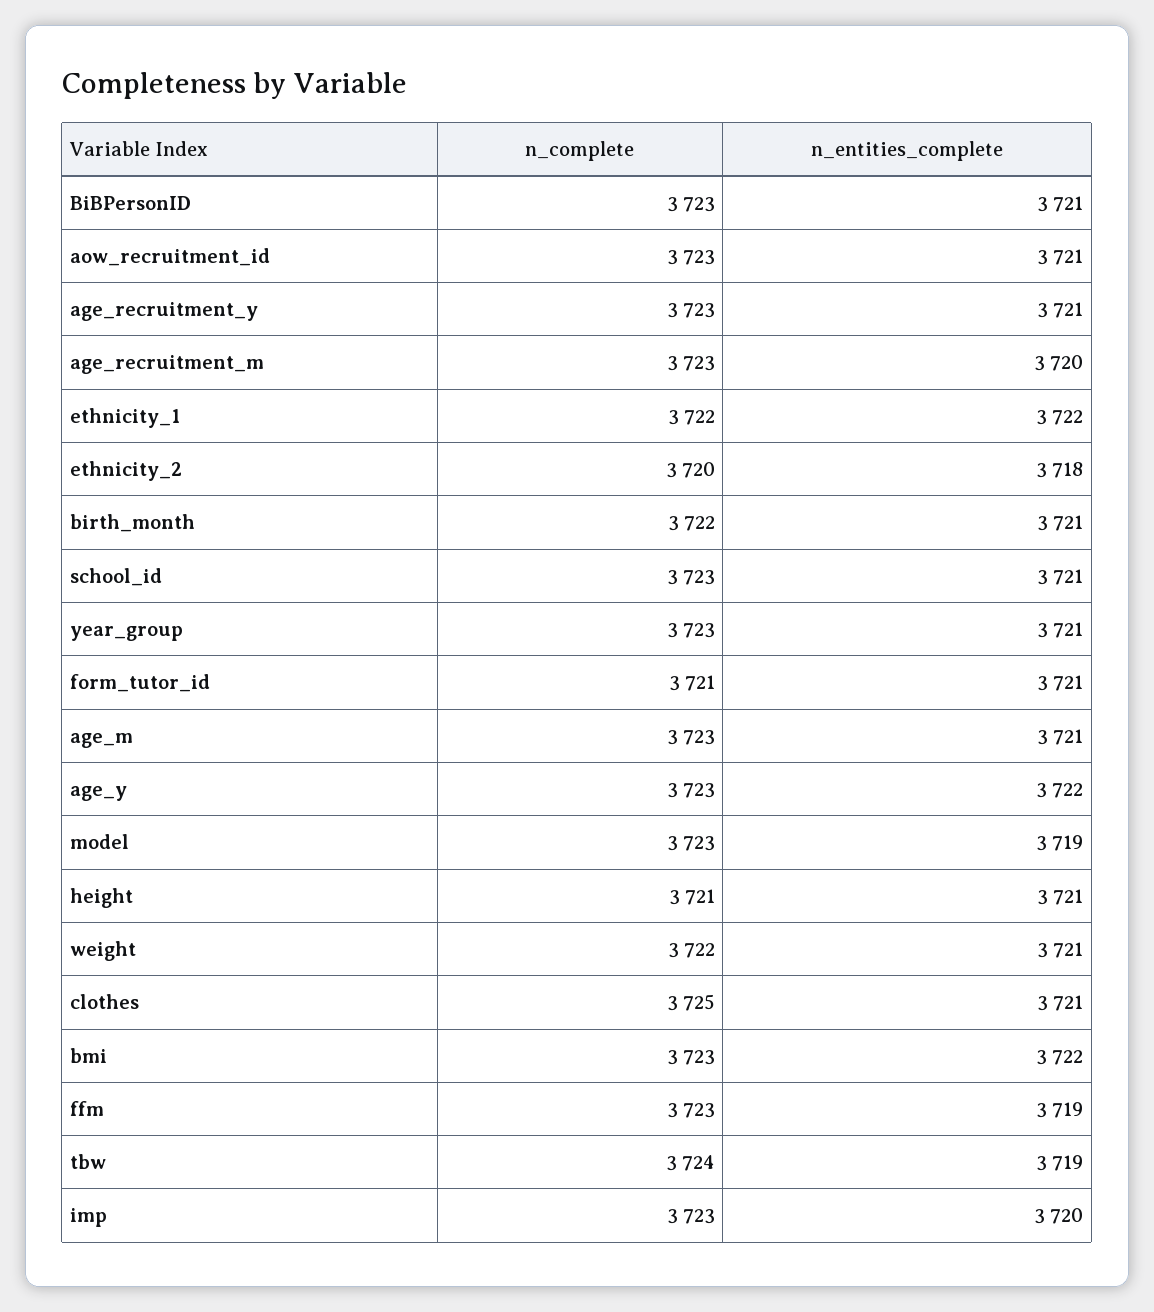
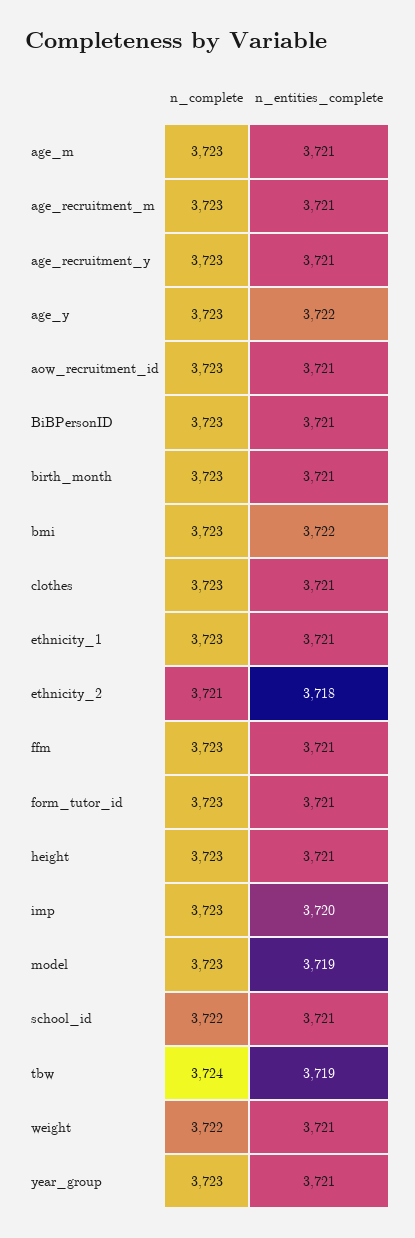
  {
    "n_complete": {
      "BiBPersonID": 3723,
      "aow_recruitment_id": 3723,
      "age_recruitment_y": 3723,
      "age_recruitment_m": 3723,
-     "ethnicity_1": 3722,
+     "ethnicity_1": 3723,
-     "ethnicity_2": 3720,
+     "ethnicity_2": 3721,
-     "birth_month": 3722,
+     "birth_month": 3723,
-     "school_id": 3723,
+     "school_id": 3722,
      "year_group": 3723,
-     "form_tutor_id": 3721,
+     "form_tutor_id": 3723,
      "age_m": 3723,
      "age_y": 3723,
      "model": 3723,
-     "height": 3721,
+     "height": 3723,
      "weight": 3722,
-     "clothes": 3725,
+     "clothes": 3723,
      "bmi": 3723,
      "ffm": 3723,
      "tbw": 3724,
      "imp": 3723
    },
    "n_entities_complete": {
      "BiBPersonID": 3721,
      "aow_recruitment_id": 3721,
      "age_recruitment_y": 3721,
-     "age_recruitment_m": 3720,
+     "age_recruitment_m": 3721,
-     "ethnicity_1": 3722,
+     "ethnicity_1": 3721,
      "ethnicity_2": 3718,
      "birth_month": 3721,
      "school_id": 3721,
      "year_group": 3721,
      "form_tutor_id": 3721,
      "age_m": 3721,
      "age_y": 3722,
      "model": 3719,
      "height": 3721,
      "weight": 3721,
      "clothes": 3721,
      "bmi": 3722,
-     "ffm": 3719,
+     "ffm": 3721,
      "tbw": 3719,
      "imp": 3720
    }
  }

